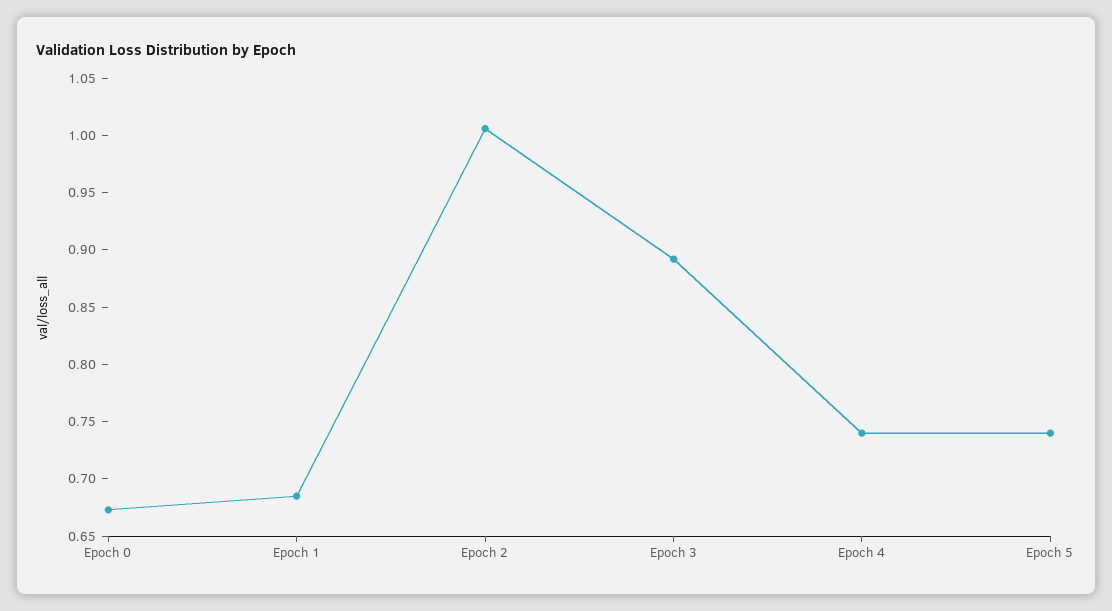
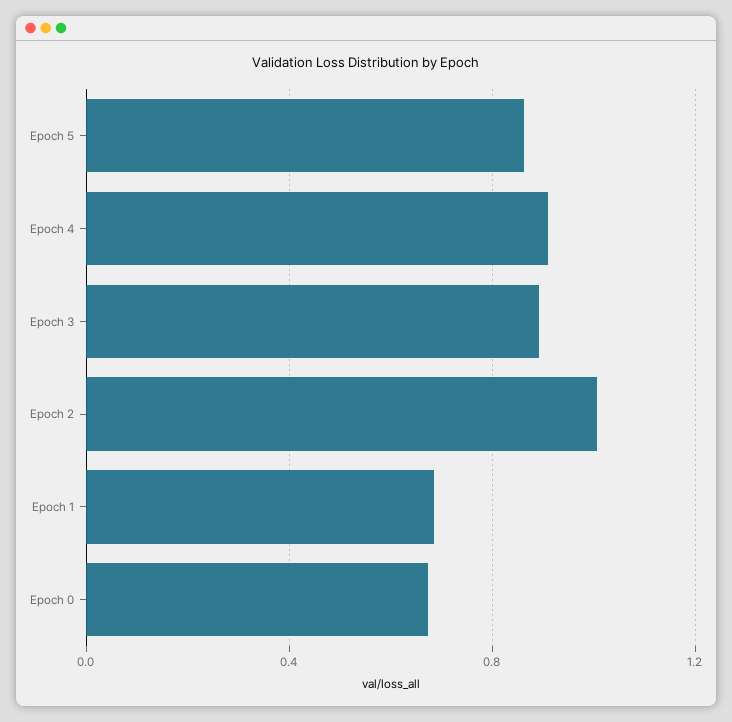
  {
    "Epoch 0": 0.67,
    "Epoch 1": 0.69,
    "Epoch 2": 1.01,
    "Epoch 3": 0.89,
-   "Epoch 4": 0.74,
+   "Epoch 4": 0.9,
-   "Epoch 5": 0.74
+   "Epoch 5": 0.85
  }

